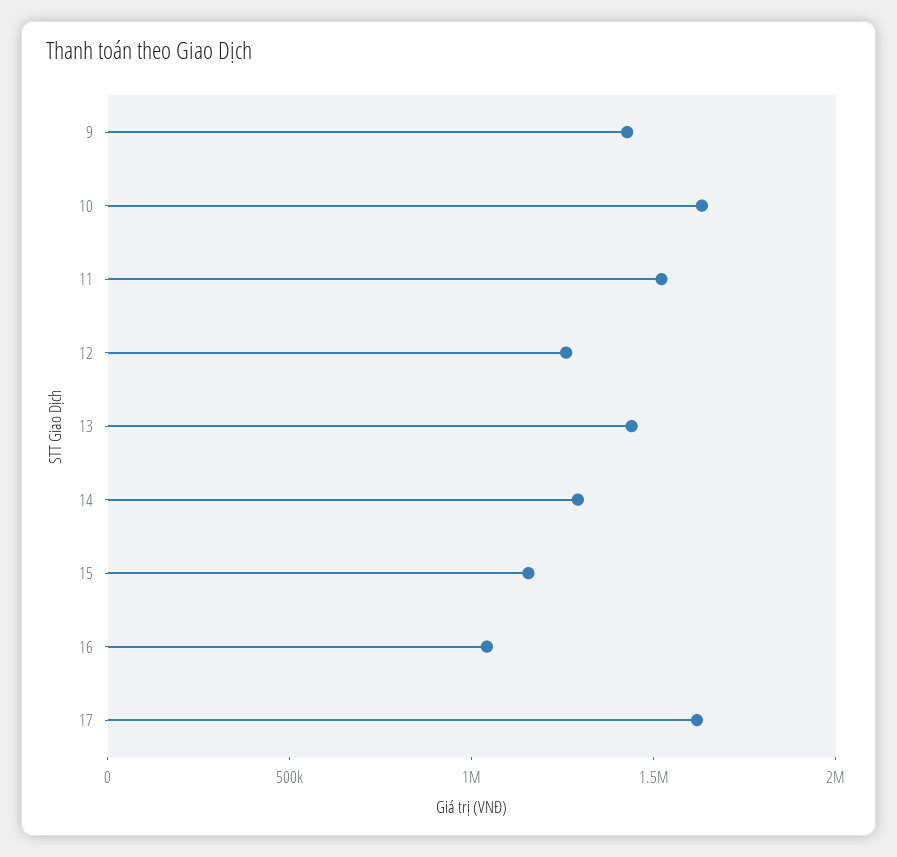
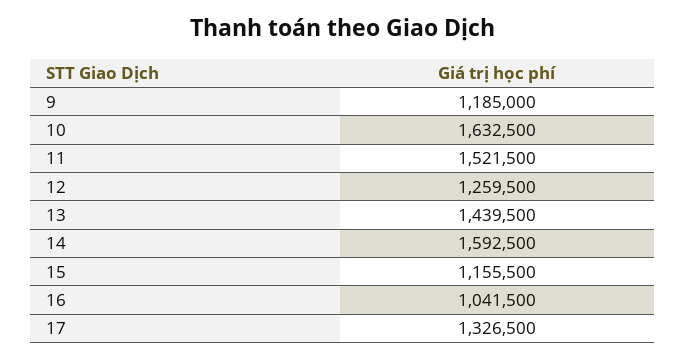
  {
-   "9": 1400000,
+   "9": 1185000,
    "10": 1632500,
    "11": 1521500,
    "12": 1259500,
    "13": 1439500,
-   "14": 1300000,
+   "14": 1592500,
    "15": 1155500,
    "16": 1041500,
-   "17": 1600000
+   "17": 1326500
  }

